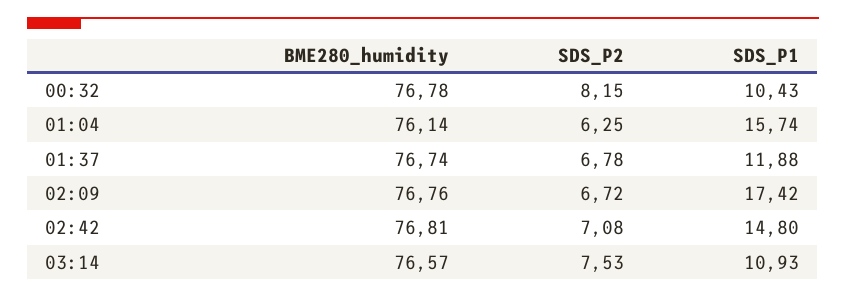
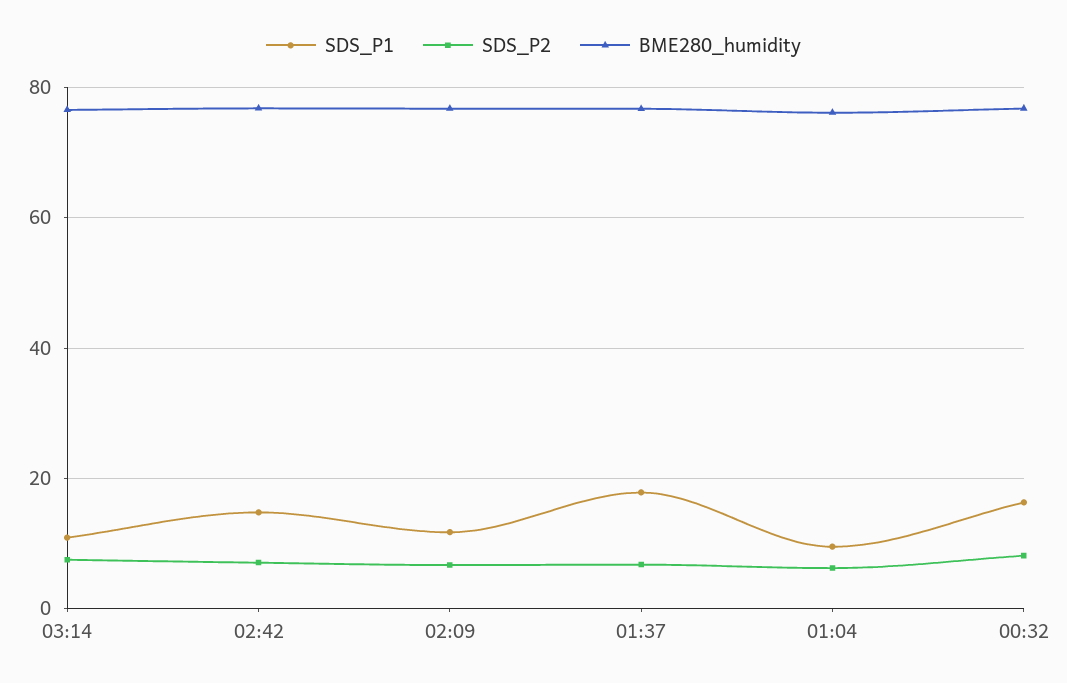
  {
    "BME280_humidity": {
      "00:32": 76.78,
      "01:04": 76.14,
      "01:37": 76.74,
      "02:09": 76.76,
      "02:42": 76.81,
      "03:14": 76.57
    },
    "SDS_P2": {
      "00:32": 8.15,
      "01:04": 6.25,
      "01:37": 6.78,
      "02:09": 6.72,
      "02:42": 7.08,
      "03:14": 7.53
    },
    "SDS_P1": {
-     "00:32": 10.43,
+     "00:32": 16,
-     "01:04": 15.74,
+     "01:04": 10,
-     "01:37": 11.88,
+     "01:37": 18,
-     "02:09": 17.42,
+     "02:09": 12,
      "02:42": 14.8,
      "03:14": 10.93
    }
  }

